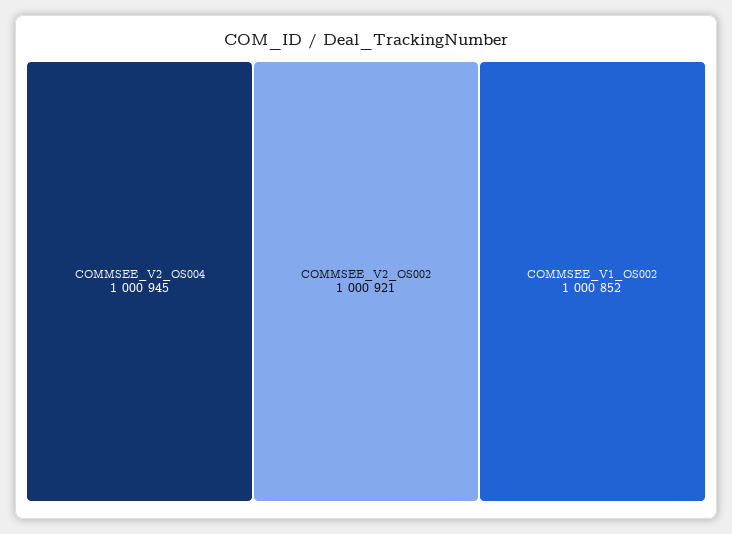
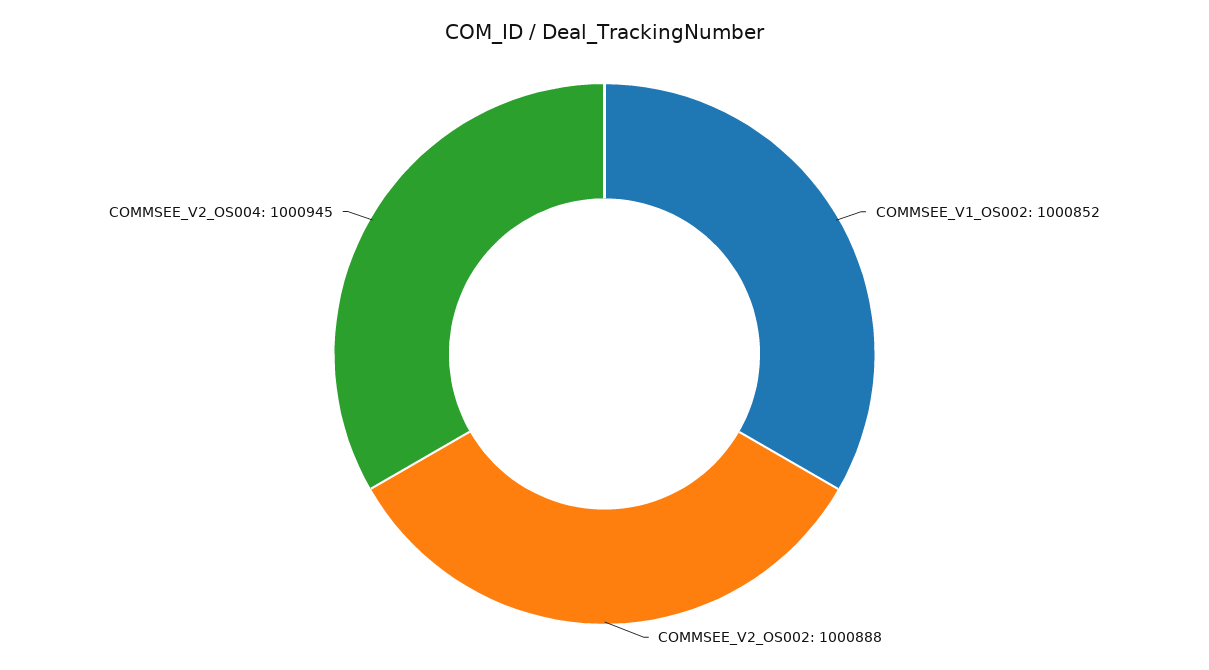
  {
    "COMMSEE_V2_OS004": 1000945,
-   "COMMSEE_V2_OS002": 1000921,
+   "COMMSEE_V2_OS002": 1000888,
    "COMMSEE_V1_OS002": 1000852
  }

